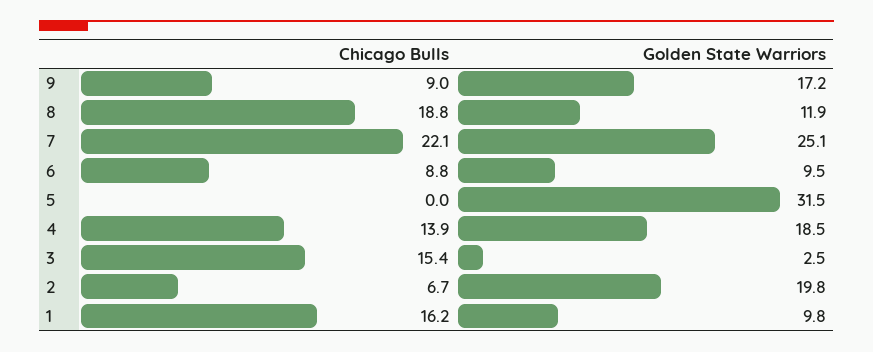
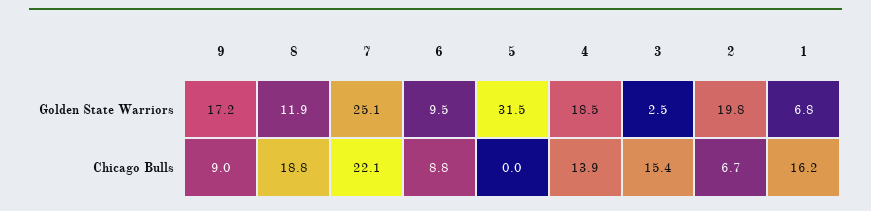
  {
    "Chicago Bulls": {
      "9": 9,
      "8": 18.8,
      "7": 22.1,
      "6": 8.8,
      "5": 0,
      "4": 13.9,
      "3": 15.4,
      "2": 6.7,
      "1": 16.2
    },
    "Golden State Warriors": {
      "9": 17.2,
      "8": 11.9,
      "7": 25.1,
      "6": 9.5,
      "5": 31.5,
      "4": 18.5,
      "3": 2.5,
      "2": 19.8,
-     "1": 9.8
+     "1": 6.8
    }
  }

